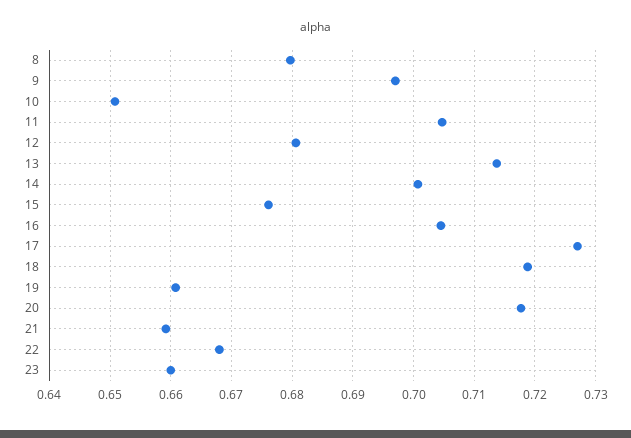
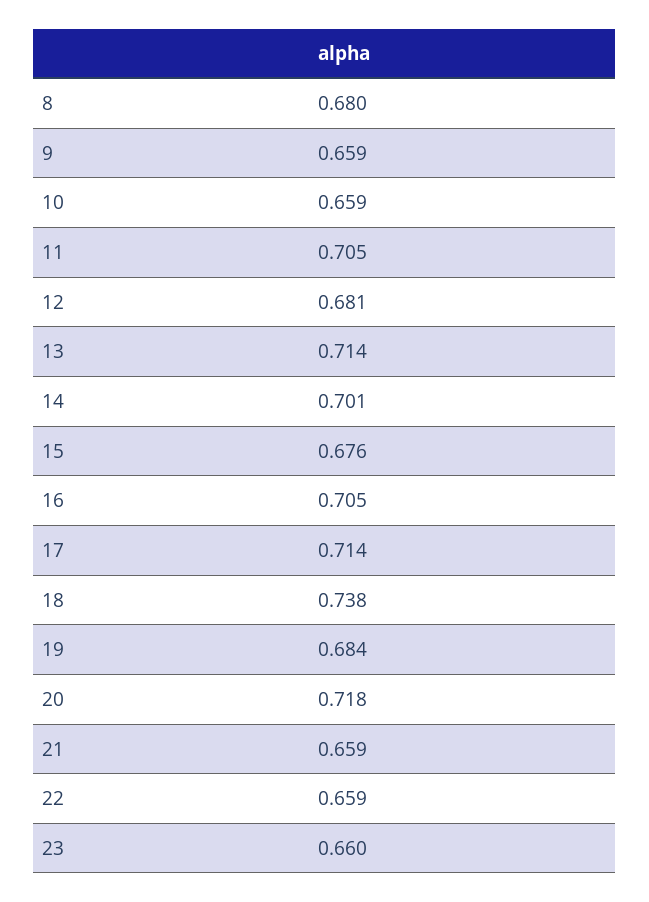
  {
    "8": 0.68,
-   "9": 0.697,
+   "9": 0.659,
-   "10": 0.651,
+   "10": 0.659,
    "11": 0.705,
    "12": 0.681,
    "13": 0.714,
    "14": 0.701,
    "15": 0.676,
    "16": 0.705,
-   "17": 0.727,
+   "17": 0.714,
-   "18": 0.719,
+   "18": 0.738,
-   "19": 0.661,
+   "19": 0.684,
    "20": 0.718,
    "21": 0.659,
-   "22": 0.668,
+   "22": 0.659,
    "23": 0.66
  }

